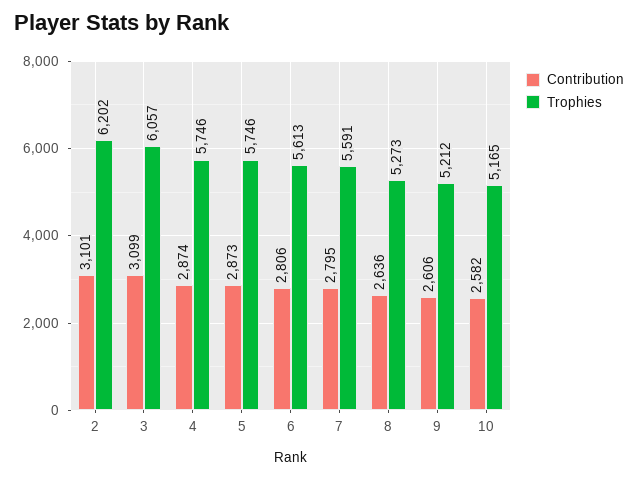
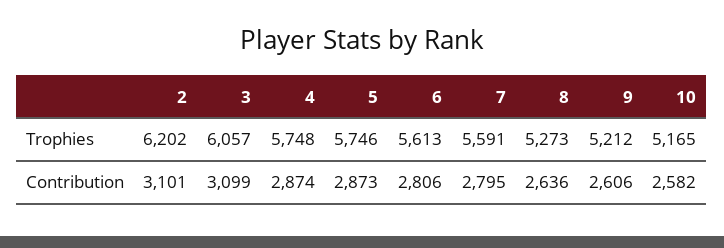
  {
    "Contribution": {
      "2": 3101,
      "3": 3099,
      "4": 2874,
      "5": 2873,
      "6": 2806,
      "7": 2795,
      "8": 2636,
      "9": 2606,
      "10": 2582
    },
    "Trophies": {
      "2": 6202,
      "3": 6057,
-     "4": 5746,
+     "4": 5748,
      "5": 5746,
      "6": 5613,
      "7": 5591,
      "8": 5273,
      "9": 5212,
      "10": 5165
    }
  }

